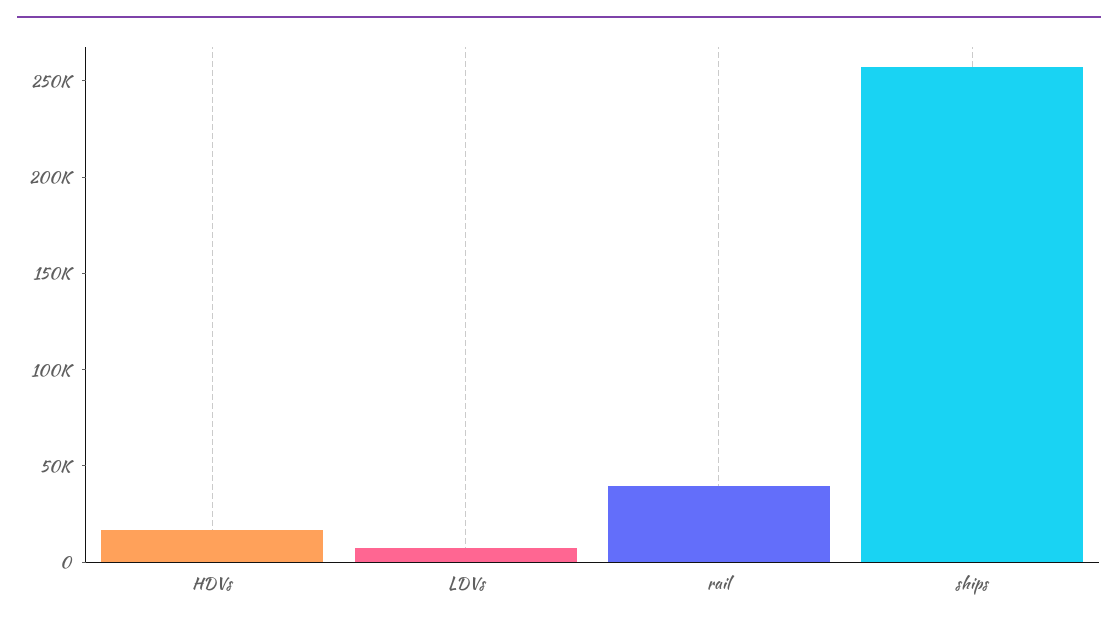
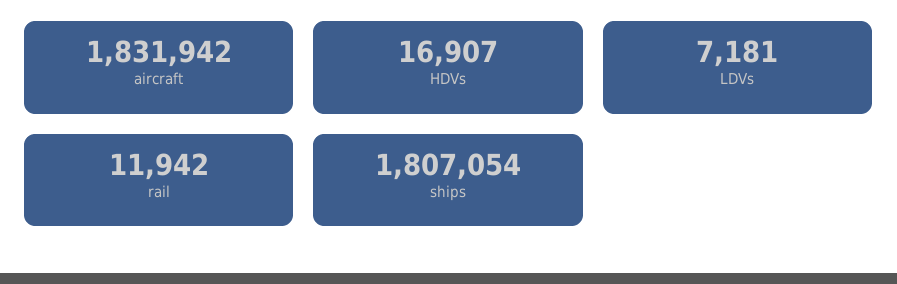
  {
    "HDVs": 16907,
    "LDVs": 7181,
-   "rail": 40000,
+   "rail": 11942,
-   "ships": 260000
+   "ships": 1807054,
+   "aircraft": 1831942
  }

